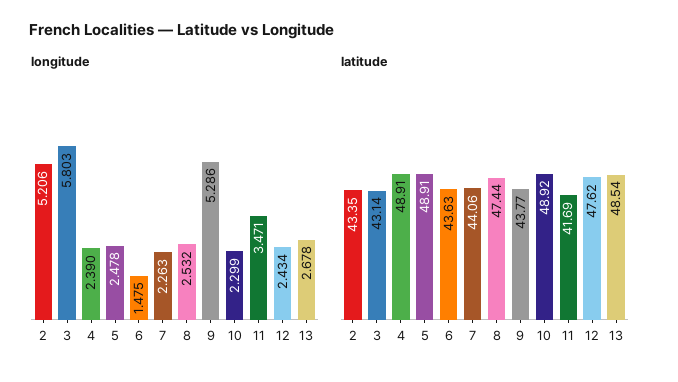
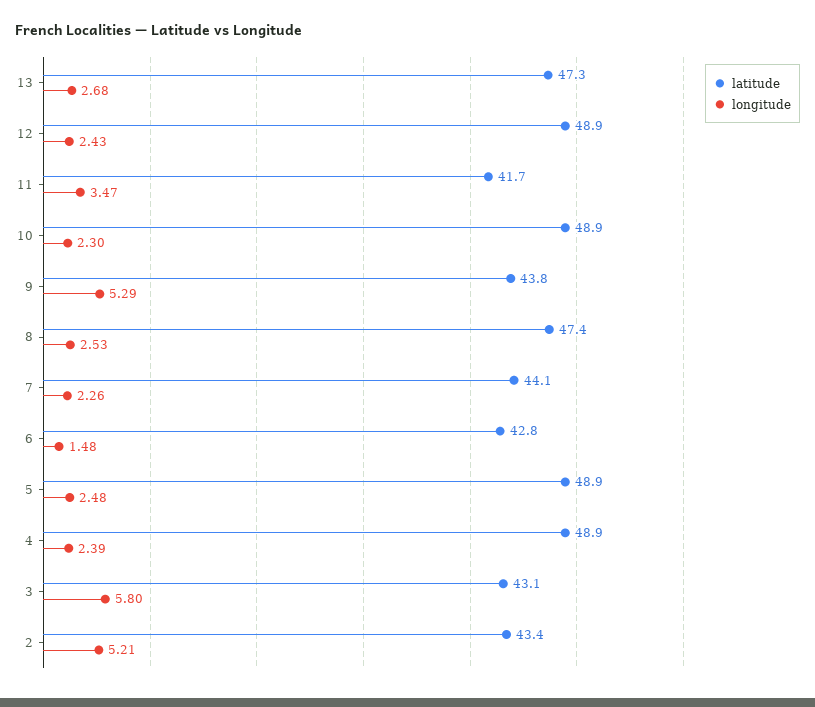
  {
    "longitude": {
      "2": 5.206,
      "3": 5.803,
      "4": 2.39,
      "5": 2.478,
      "6": 1.475,
      "7": 2.263,
      "8": 2.532,
      "9": 5.286,
      "10": 2.299,
      "11": 3.471,
      "12": 2.434,
      "13": 2.678
    },
    "latitude": {
      "2": 43.35,
      "3": 43.14,
      "4": 48.91,
      "5": 48.91,
-     "6": 43.63,
+     "6": 42.8,
      "7": 44.06,
      "8": 47.44,
      "9": 43.77,
      "10": 48.92,
      "11": 41.69,
-     "12": 47.62,
+     "12": 48.9,
-     "13": 48.54
+     "13": 47.3
    }
  }

